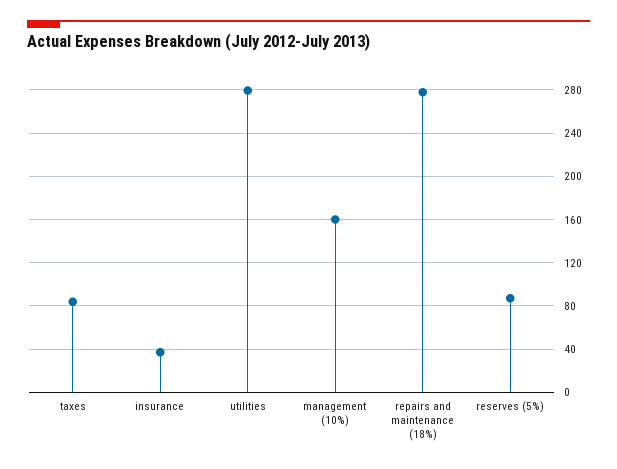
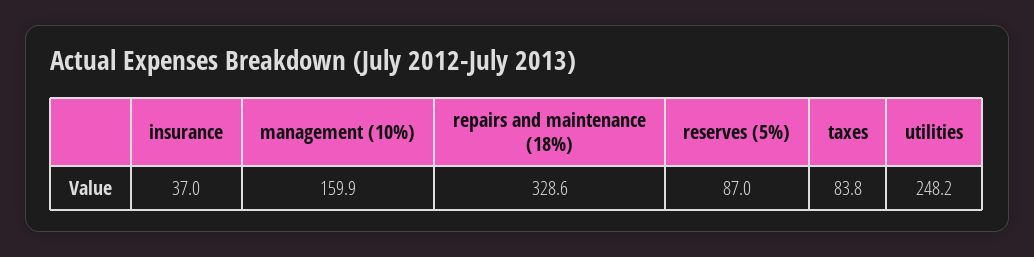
  {
    "taxes": 83.8,
    "insurance": 37,
-   "utilities": 280,
+   "utilities": 248.2,
    "management (10%)": 159.9,
-   "repairs and maintenance (18%)": 280,
+   "repairs and maintenance (18%)": 328.6,
    "reserves (5%)": 87
  }

